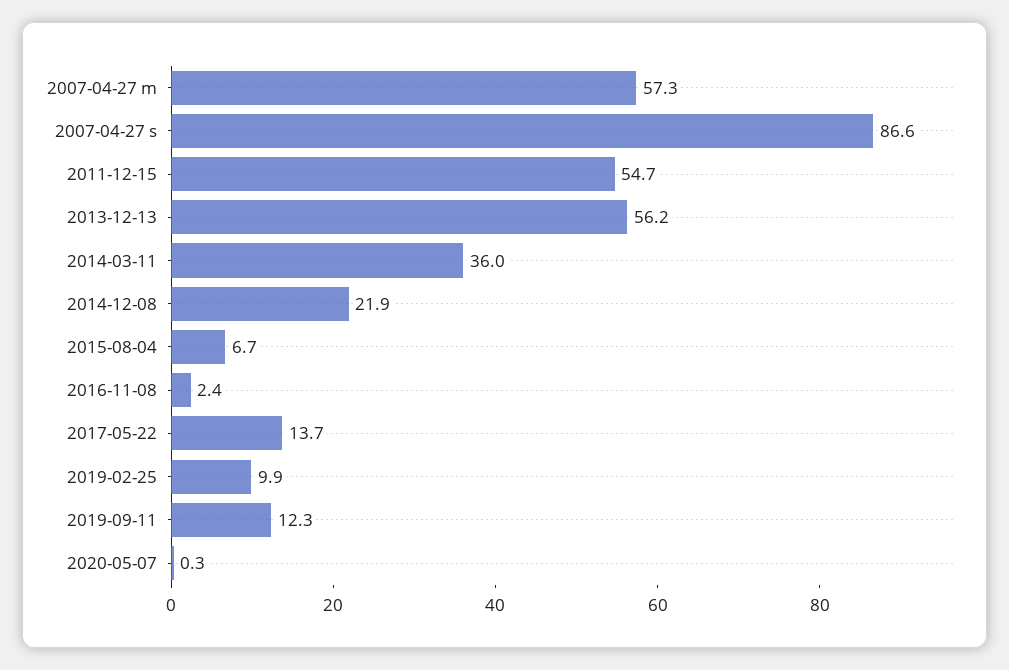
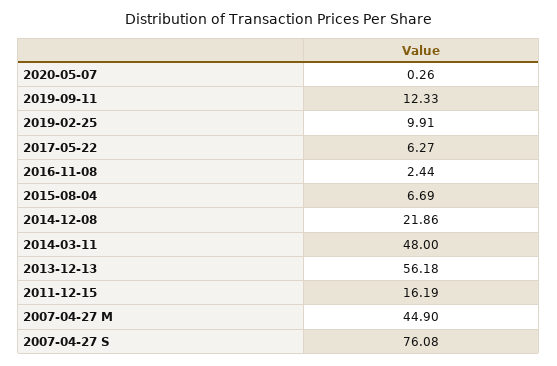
  {
-   "2007-04-27 m": 57.3,
+   "2007-04-27 m": 44.9,
-   "2007-04-27 s": 86.6,
+   "2007-04-27 s": 76.08,
-   "2011-12-15": 54.7,
+   "2011-12-15": 16.19,
    "2013-12-13": 56.18,
-   "2014-03-11": 36,
+   "2014-03-11": 48,
    "2014-12-08": 21.86,
    "2015-08-04": 6.69,
    "2016-11-08": 2.44,
-   "2017-05-22": 13.7,
+   "2017-05-22": 6.27,
    "2019-02-25": 9.91,
    "2019-09-11": 12.33,
    "2020-05-07": 0.26
  }

